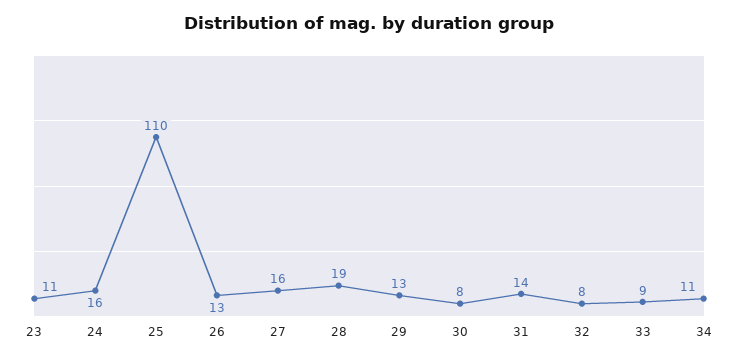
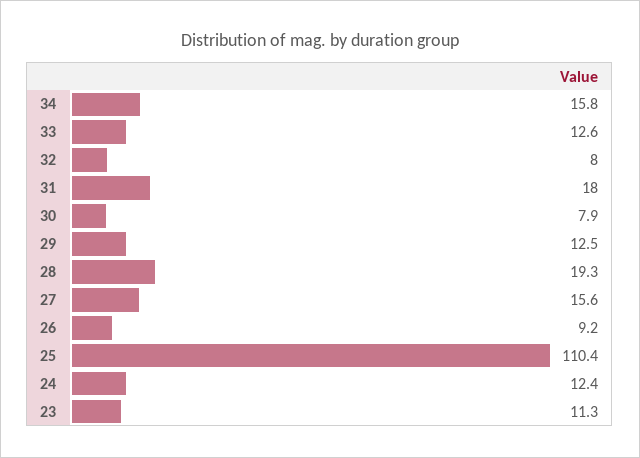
  {
    "23": 11.3,
-   "24": 16,
+   "24": 12.4,
    "25": 110.4,
-   "26": 13,
+   "26": 9.2,
    "27": 15.6,
    "28": 19.3,
    "29": 12.5,
    "30": 7.9,
-   "31": 14,
+   "31": 18,
    "32": 8,
-   "33": 9,
+   "33": 12.6,
-   "34": 11
+   "34": 15.8
  }

